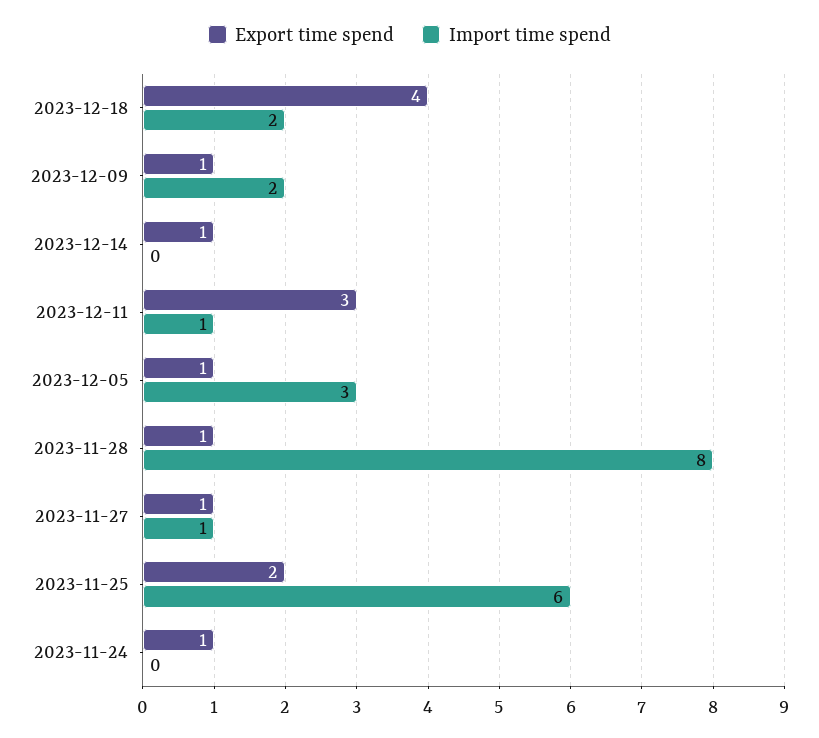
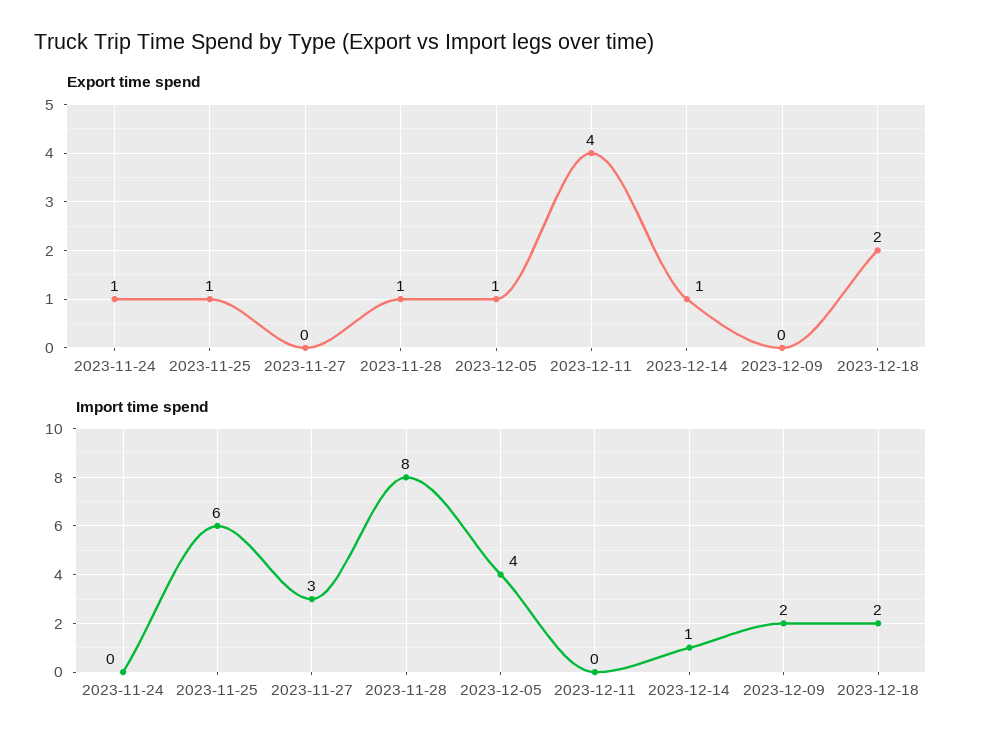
  {
    "Export time spend": {
-     "2023-12-18": 4,
+     "2023-12-18": 2,
-     "2023-12-09": 1,
+     "2023-12-09": 0,
      "2023-12-14": 1,
-     "2023-12-11": 3,
+     "2023-12-11": 4,
      "2023-12-05": 1,
      "2023-11-28": 1,
-     "2023-11-27": 1,
+     "2023-11-27": 0,
-     "2023-11-25": 2,
+     "2023-11-25": 1,
      "2023-11-24": 1
    },
    "Import time spend": {
      "2023-12-18": 2,
      "2023-12-09": 2,
-     "2023-12-14": 0,
+     "2023-12-14": 1,
-     "2023-12-11": 1,
+     "2023-12-11": 0,
-     "2023-12-05": 3,
+     "2023-12-05": 4,
      "2023-11-28": 8,
-     "2023-11-27": 1,
+     "2023-11-27": 3,
      "2023-11-25": 6,
      "2023-11-24": 0
    }
  }

